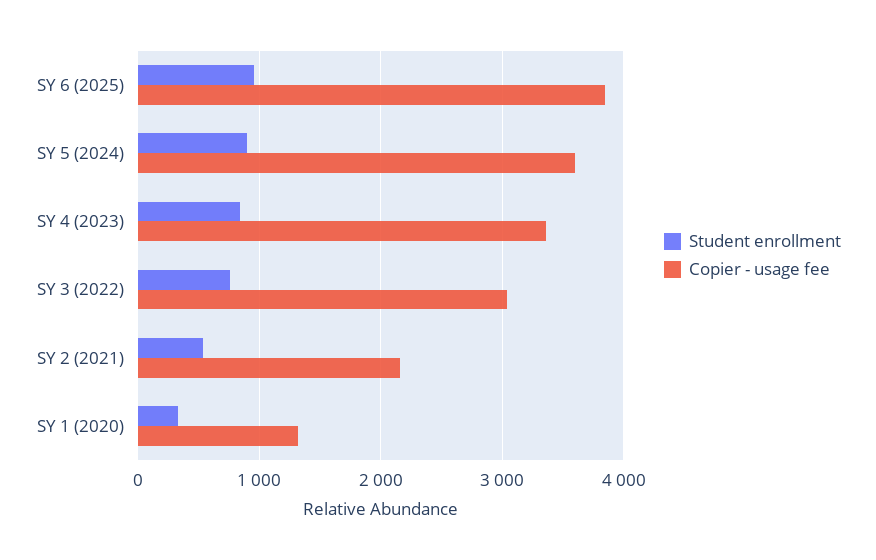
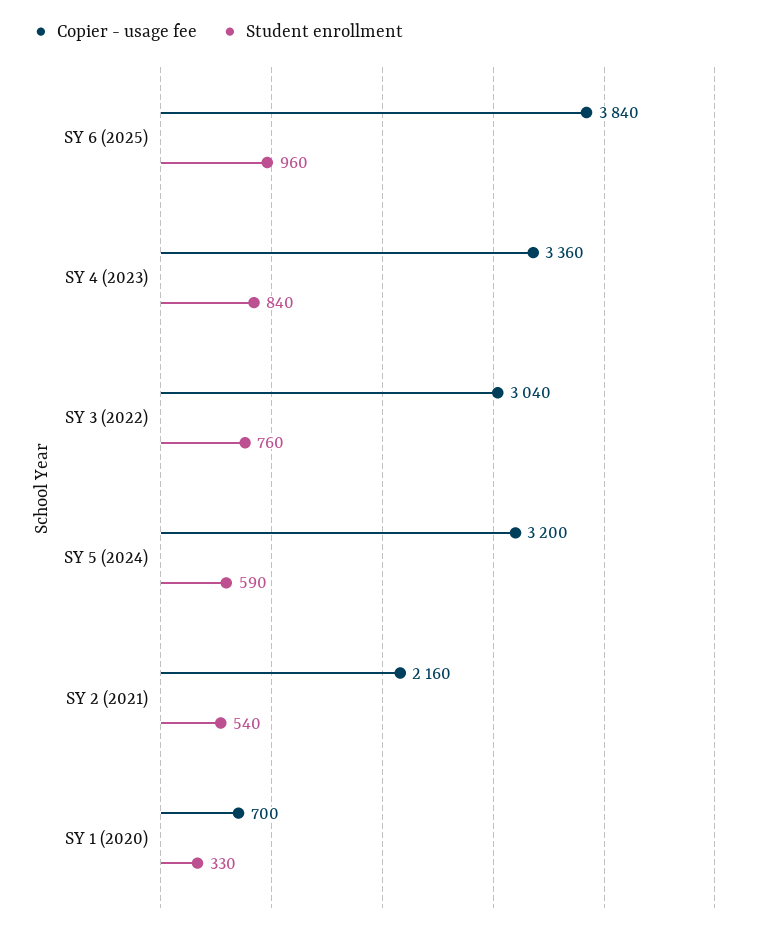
  {
    "Student enrollment": {
      "SY 6 (2025)": 960,
-     "SY 5 (2024)": 900,
+     "SY 5 (2024)": 590,
      "SY 4 (2023)": 840,
      "SY 3 (2022)": 760,
      "SY 2 (2021)": 540,
      "SY 1 (2020)": 330
    },
    "Copier - usage fee": {
      "SY 6 (2025)": 3840,
-     "SY 5 (2024)": 3600,
+     "SY 5 (2024)": 3200,
      "SY 4 (2023)": 3360,
      "SY 3 (2022)": 3040,
      "SY 2 (2021)": 2160,
-     "SY 1 (2020)": 1300
+     "SY 1 (2020)": 700
    }
  }

